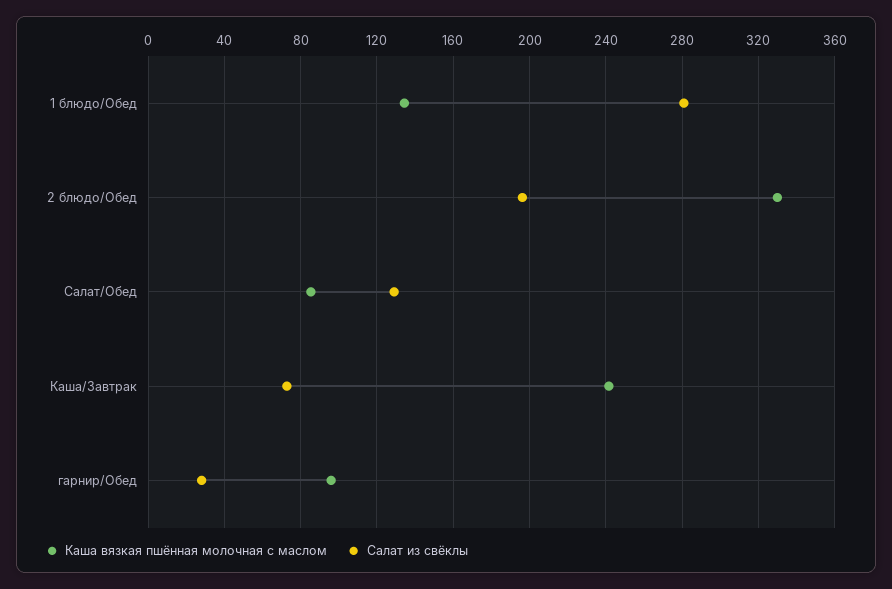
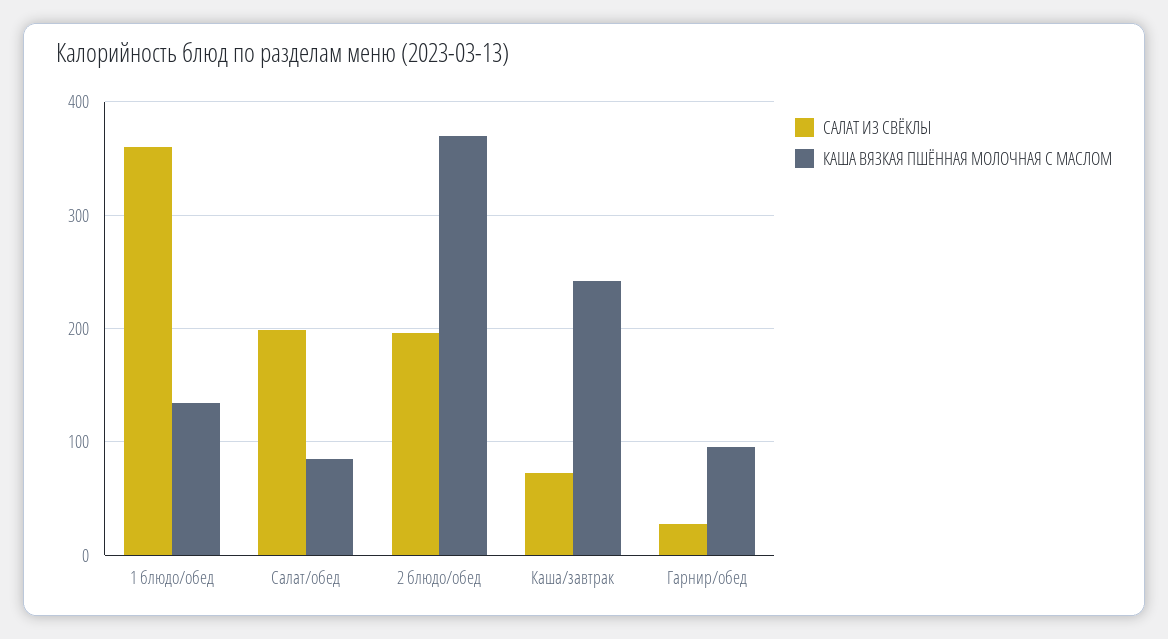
  {
    "Каша вязкая пшённая молочная с маслом": {
      "1 блюдо/Обед": 135,
-     "2 блюдо/Обед": 330,
+     "2 блюдо/Обед": 370,
      "Салат/Обед": 85,
      "Каша/Завтрак": 240,
      "гарнир/Обед": 95
    },
    "Салат из свёклы": {
-     "1 блюдо/Обед": 280,
+     "1 блюдо/Обед": 360,
      "2 блюдо/Обед": 195,
-     "Салат/Обед": 130,
+     "Салат/Обед": 200,
      "Каша/Завтрак": 75,
      "гарнир/Обед": 30
    }
  }

